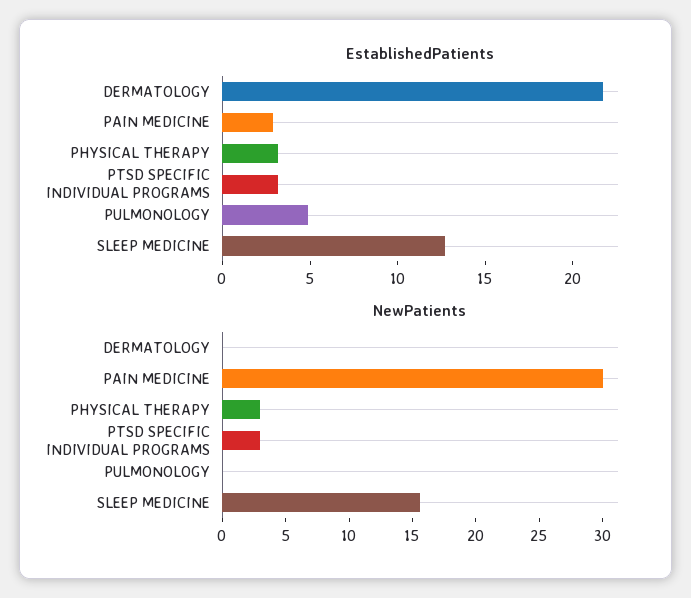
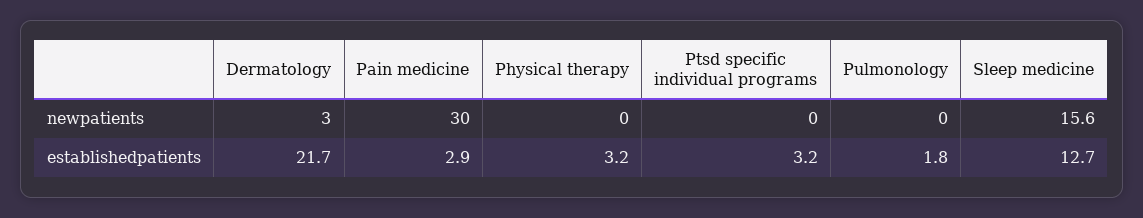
  {
    "EstablishedPatients": {
      "DERMATOLOGY": 21.7,
      "PAIN MEDICINE": 2.9,
      "PHYSICAL THERAPY": 3.2,
      "PTSD SPECIFIC INDIVIDUAL PROGRAMS": 3.2,
-     "PULMONOLOGY": 5,
+     "PULMONOLOGY": 1.8,
      "SLEEP MEDICINE": 12.7
    },
    "NewPatients": {
-     "DERMATOLOGY": 0,
+     "DERMATOLOGY": 3,
      "PAIN MEDICINE": 30,
-     "PHYSICAL THERAPY": 3,
+     "PHYSICAL THERAPY": 0,
-     "PTSD SPECIFIC INDIVIDUAL PROGRAMS": 3,
+     "PTSD SPECIFIC INDIVIDUAL PROGRAMS": 0,
      "PULMONOLOGY": 0,
      "SLEEP MEDICINE": 15.6
    }
  }

